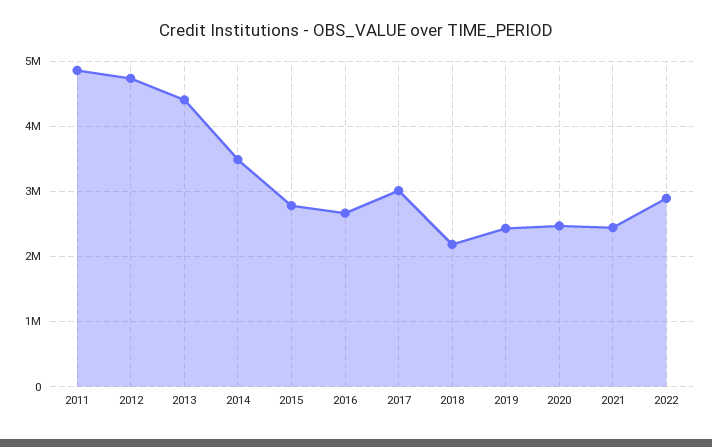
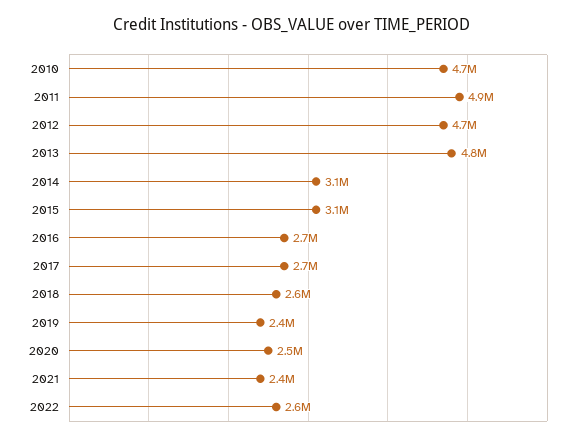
  {
    "2011": 4900000,
    "2012": 4700000,
-   "2013": 4400000,
+   "2013": 4800000,
-   "2014": 3500000,
+   "2014": 3100000,
-   "2015": 2800000,
+   "2015": 3100000,
    "2016": 2700000,
-   "2017": 3000000,
+   "2017": 2700000,
-   "2018": 2200000,
+   "2018": 2600000,
    "2019": 2400000,
    "2020": 2500000,
    "2021": 2400000,
-   "2022": 2900000
+   "2022": 2600000,
+   "2010": 4700000
  }

